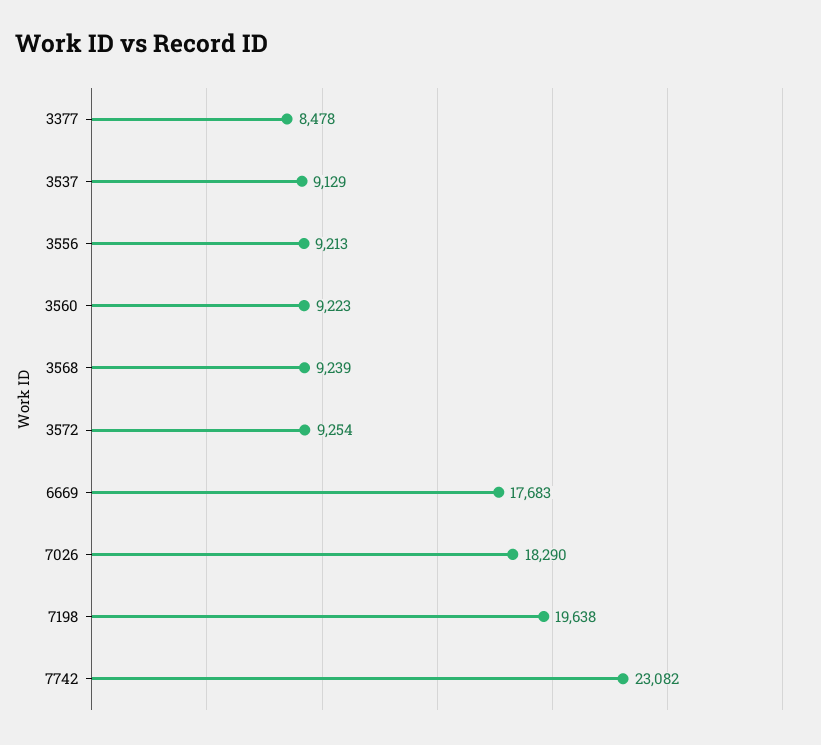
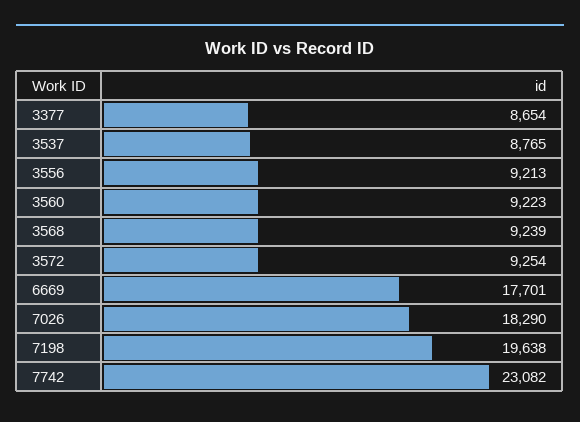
  {
-   "3377": 8478,
+   "3377": 8654,
-   "3537": 9129,
+   "3537": 8765,
    "3556": 9213,
    "3560": 9223,
    "3568": 9239,
    "3572": 9254,
-   "6669": 17683,
+   "6669": 17701,
    "7026": 18290,
    "7198": 19638,
    "7742": 23082
  }

